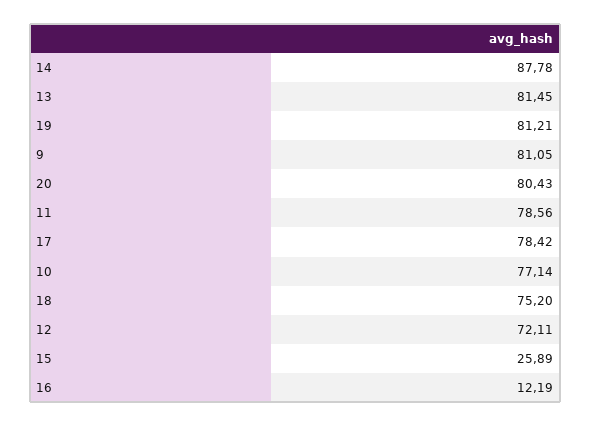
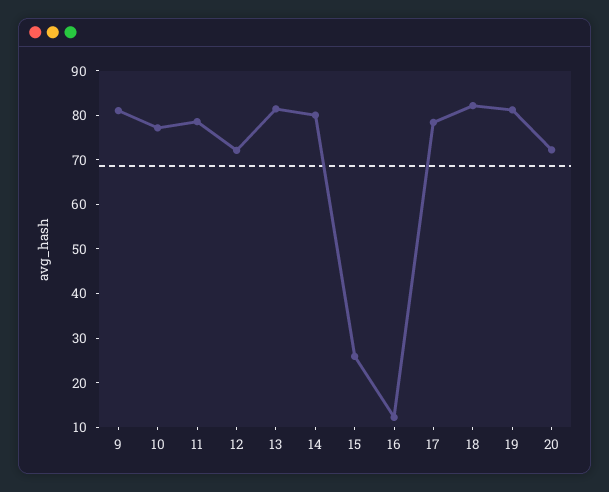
  {
-   "14": 87.78,
+   "14": 80,
    "13": 81.45,
    "19": 81.21,
    "9": 81.05,
-   "20": 80.43,
+   "20": 72,
    "11": 78.56,
    "17": 78.42,
    "10": 77.14,
-   "18": 75.2,
+   "18": 82,
    "12": 72.11,
    "15": 25.89,
    "16": 12.19
  }

